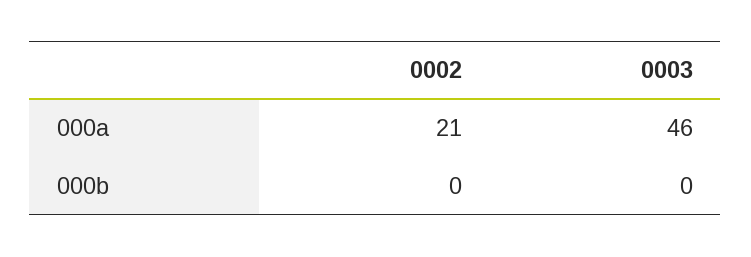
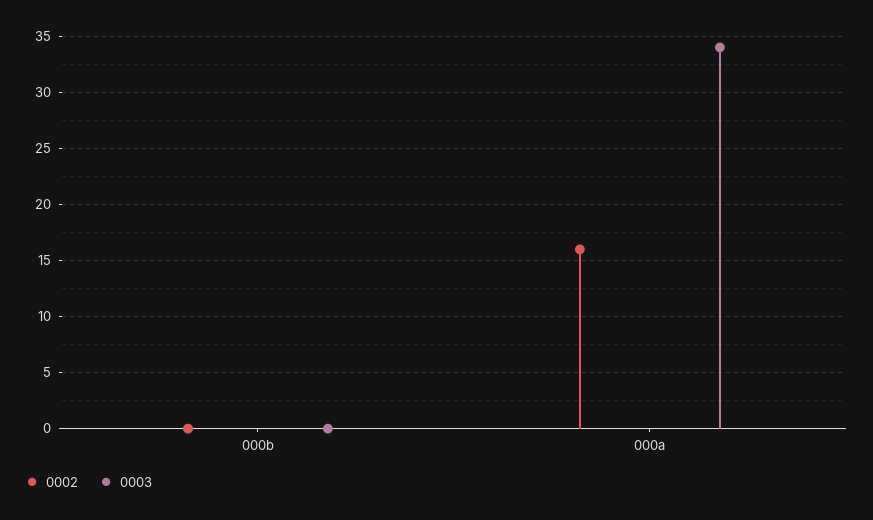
  {
    "0002": {
-     "000a": 21,
+     "000a": 16,
      "000b": 0
    },
    "0003": {
-     "000a": 46,
+     "000a": 34,
      "000b": 0
    }
  }

